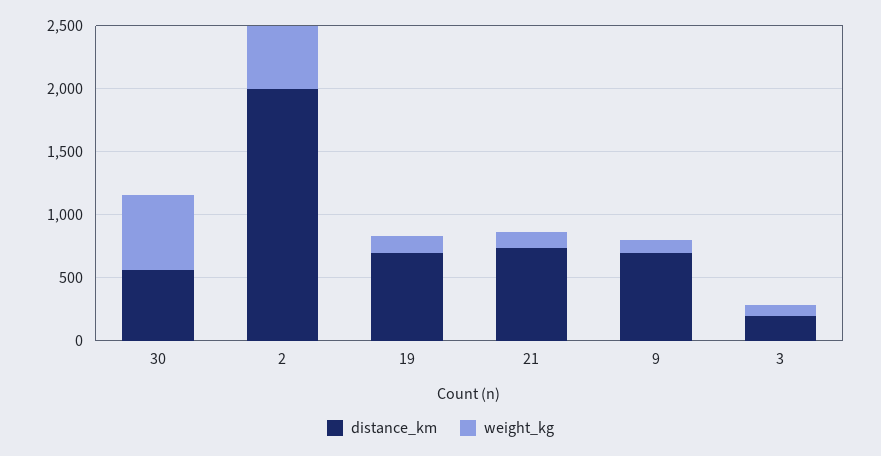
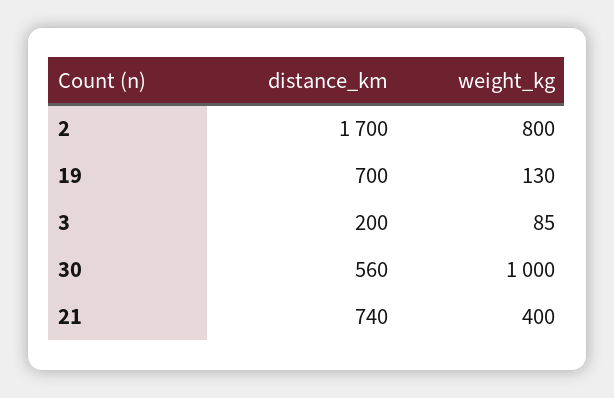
  {
    "distance_km": {
      "30": 560,
-     "2": 2000,
+     "2": 1700,
      "19": 700,
      "21": 740,
-     "9": 700,
      "3": 200
    },
    "weight_kg": {
-     "30": 600,
+     "30": 1000,
-     "2": 500,
+     "2": 800,
      "19": 130,
-     "21": 100,
+     "21": 400,
-     "9": 100,
      "3": 85
    }
  }

